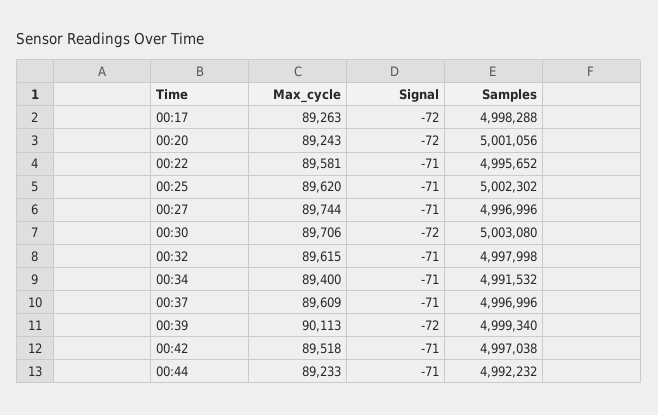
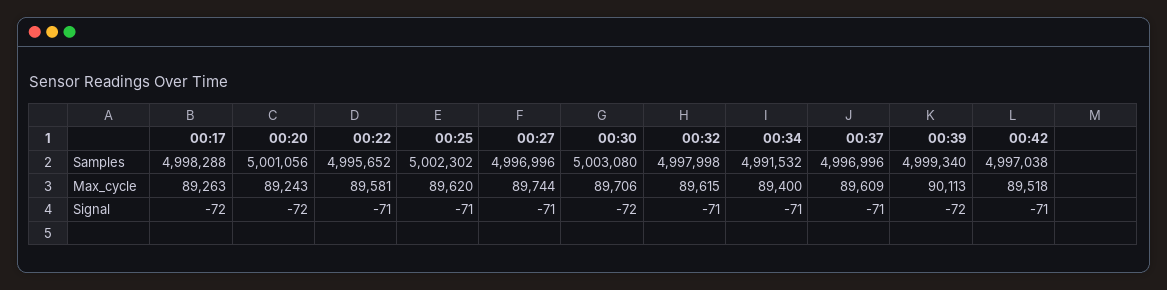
  {
    "Max_cycle": {
      "00:17": 89263,
      "00:20": 89243,
      "00:22": 89581,
      "00:25": 89620,
      "00:27": 89744,
      "00:30": 89706,
      "00:32": 89615,
      "00:34": 89400,
      "00:37": 89609,
      "00:39": 90113,
-     "00:42": 89518,
+     "00:42": 89518
-     "00:44": 89233
    },
    "Signal": {
      "00:17": -72,
      "00:20": -72,
      "00:22": -71,
      "00:25": -71,
      "00:27": -71,
      "00:30": -72,
      "00:32": -71,
      "00:34": -71,
      "00:37": -71,
      "00:39": -72,
-     "00:42": -71,
+     "00:42": -71
-     "00:44": -71
    },
    "Samples": {
      "00:17": 4998288,
      "00:20": 5001056,
      "00:22": 4995652,
      "00:25": 5002302,
      "00:27": 4996996,
      "00:30": 5003080,
      "00:32": 4997998,
      "00:34": 4991532,
      "00:37": 4996996,
      "00:39": 4999340,
-     "00:42": 4997038,
+     "00:42": 4997038
-     "00:44": 4992232
    }
  }

